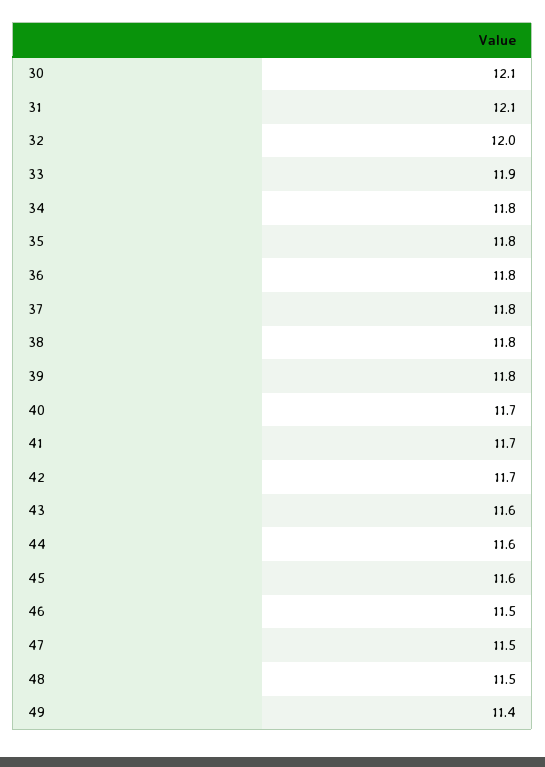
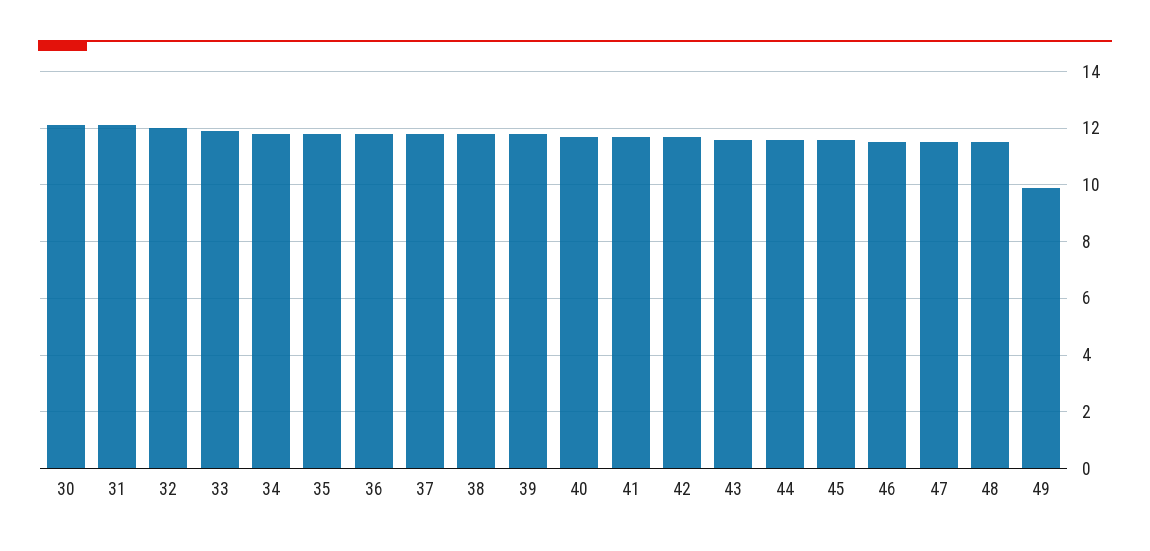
  {
    "30": 12.1,
    "31": 12.1,
    "32": 12,
    "33": 11.9,
    "34": 11.8,
    "35": 11.8,
    "36": 11.8,
    "37": 11.8,
    "38": 11.8,
    "39": 11.8,
    "40": 11.7,
    "41": 11.7,
    "42": 11.7,
    "43": 11.6,
    "44": 11.6,
    "45": 11.6,
    "46": 11.5,
    "47": 11.5,
    "48": 11.5,
-   "49": 11.4
+   "49": 10
  }

